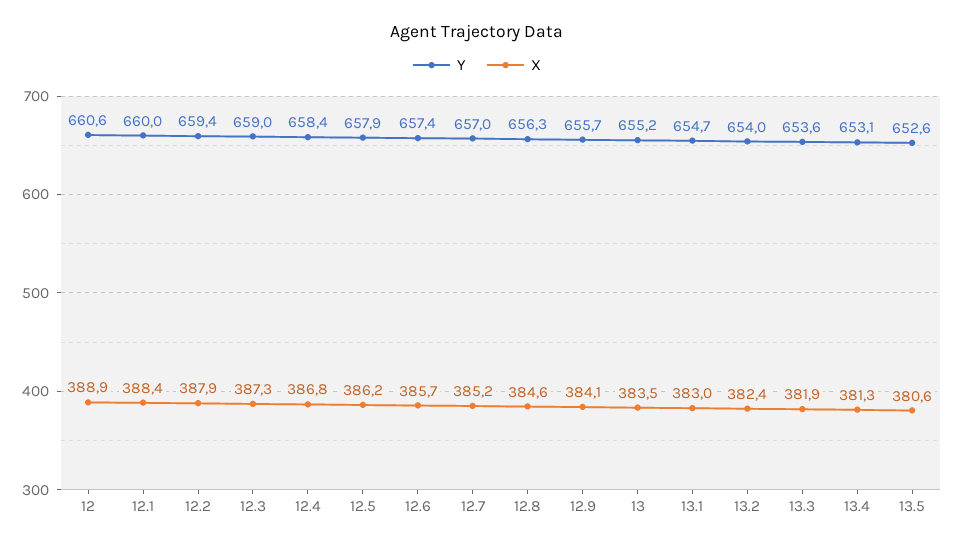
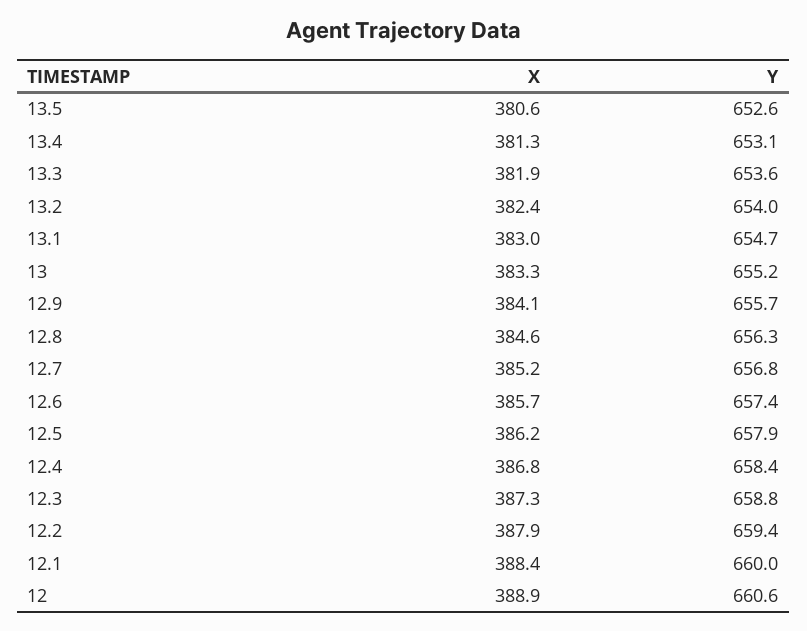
  {
    "Y": {
      "12": 660.6,
      "12.1": 660,
      "12.2": 659.4,
-     "12.3": 659,
+     "12.3": 658.8,
      "12.4": 658.4,
      "12.5": 657.9,
      "12.6": 657.4,
-     "12.7": 657,
+     "12.7": 656.8,
      "12.8": 656.3,
      "12.9": 655.7,
      "13": 655.2,
      "13.1": 654.7,
      "13.2": 654,
      "13.3": 653.6,
      "13.4": 653.1,
      "13.5": 652.6
    },
    "X": {
      "12": 388.9,
      "12.1": 388.4,
      "12.2": 387.9,
      "12.3": 387.3,
      "12.4": 386.8,
      "12.5": 386.2,
      "12.6": 385.7,
      "12.7": 385.2,
      "12.8": 384.6,
      "12.9": 384.1,
-     "13": 383.5,
+     "13": 383.3,
      "13.1": 383,
      "13.2": 382.4,
      "13.3": 381.9,
      "13.4": 381.3,
      "13.5": 380.6
    }
  }

